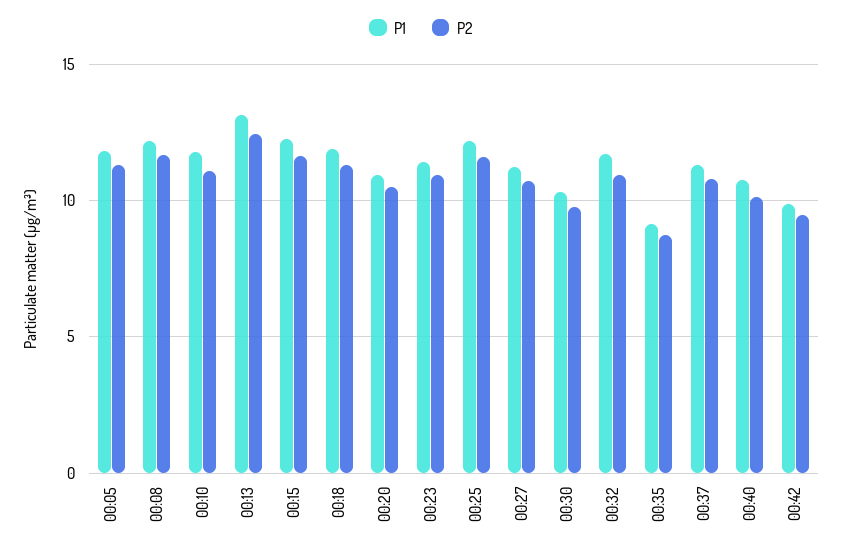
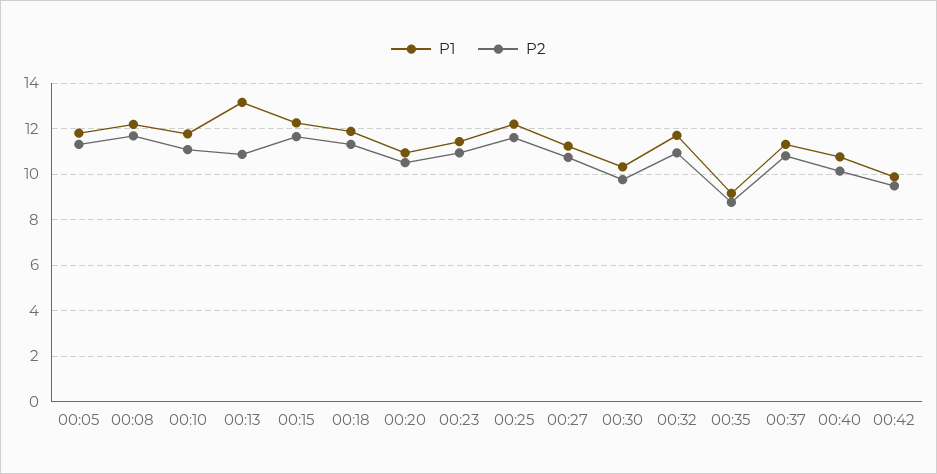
  {
    "P1": {
      "00:05": 12,
      "00:08": 12,
      "00:10": 12,
      "00:13": 13,
      "00:15": 12.5,
      "00:18": 12,
      "00:20": 11,
      "00:23": 11.5,
      "00:25": 12,
      "00:27": 11,
      "00:30": 10.5,
      "00:32": 11.5,
      "00:35": 9,
      "00:37": 11.5,
      "00:40": 11,
      "00:42": 10
    },
    "P2": {
      "00:05": 11.5,
      "00:08": 11.5,
      "00:10": 11,
-     "00:13": 12.5,
+     "00:13": 11,
      "00:15": 11.5,
      "00:18": 11.5,
      "00:20": 10.5,
      "00:23": 11,
      "00:25": 11.5,
      "00:27": 10.5,
      "00:30": 10,
      "00:32": 11,
      "00:35": 9,
      "00:37": 11,
      "00:40": 10,
      "00:42": 9.5
    }
  }

